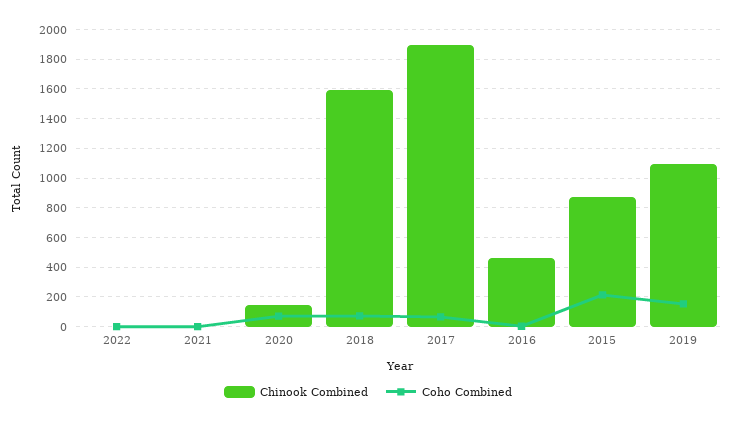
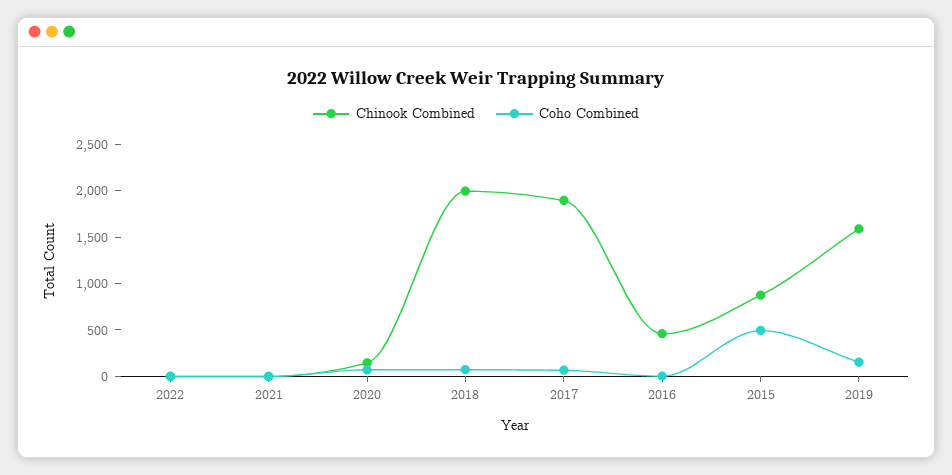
  {
    "Chinook Combined": {
      "2022": 0,
      "2021": 0,
      "2020": 150,
-     "2018": 1600,
+     "2018": 2000,
      "2017": 1900,
      "2016": 450,
      "2015": 900,
-     "2019": 1100
+     "2019": 1600
    },
    "Coho Combined": {
      "2022": 0,
      "2021": 0,
      "2020": 50,
      "2018": 50,
      "2017": 50,
      "2016": 0,
-     "2015": 200,
+     "2015": 500,
      "2019": 150
    }
  }

